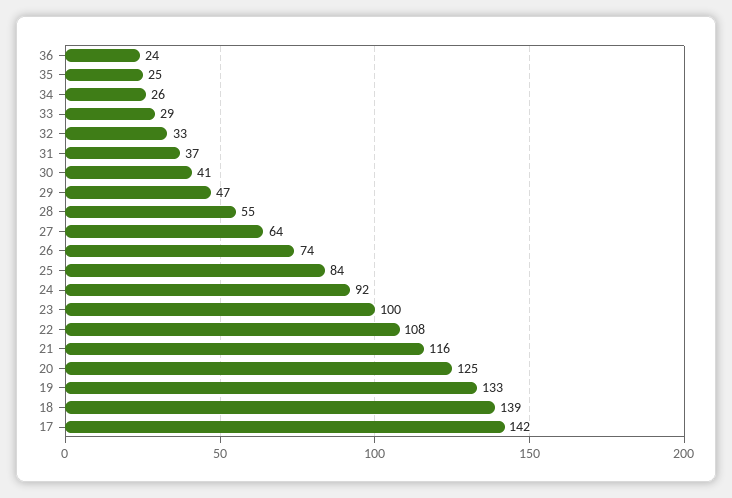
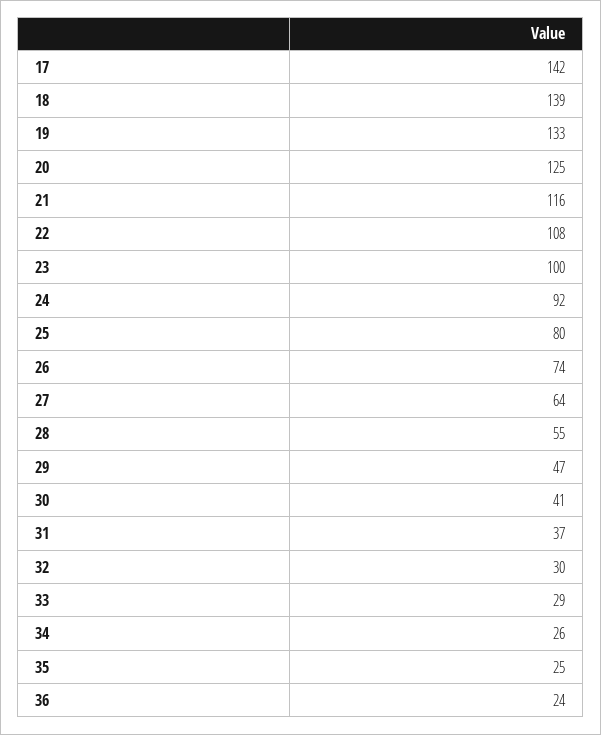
  {
    "36": 24,
    "35": 25,
    "34": 26,
    "33": 29,
-   "32": 33,
+   "32": 30,
    "31": 37,
    "30": 41,
    "29": 47,
    "28": 55,
    "27": 64,
    "26": 74,
-   "25": 84,
+   "25": 80,
    "24": 92,
    "23": 100,
    "22": 108,
    "21": 116,
    "20": 125,
    "19": 133,
    "18": 139,
    "17": 142
  }

